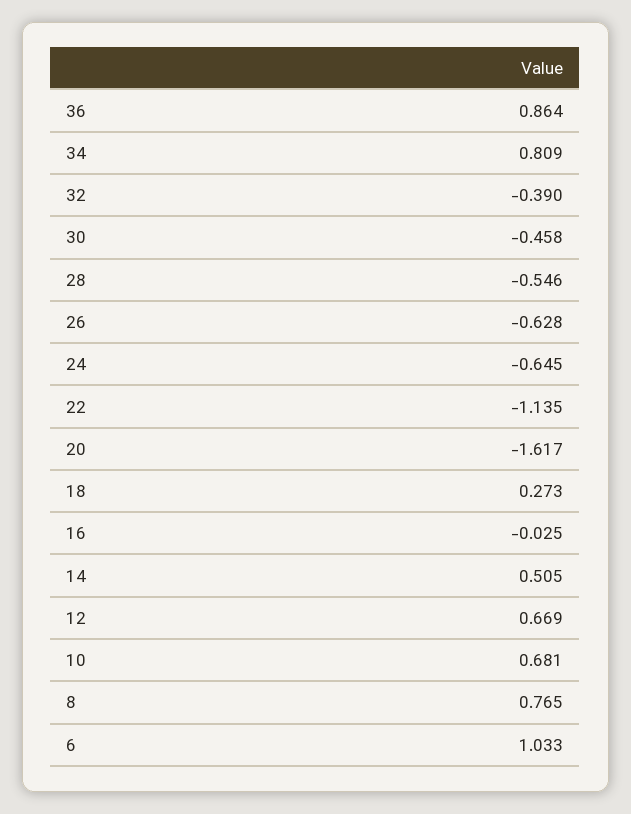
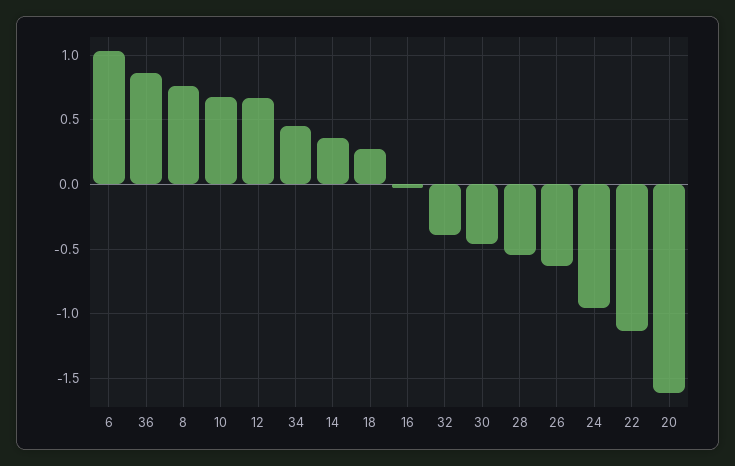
  {
    "36": 0.864,
-   "34": 0.809,
+   "34": 0.45,
    "32": -0.39,
    "30": -0.458,
    "28": -0.546,
    "26": -0.628,
-   "24": -0.645,
+   "24": -0.95,
    "22": -1.135,
    "20": -1.617,
    "18": 0.273,
    "16": -0.025,
-   "14": 0.505,
+   "14": 0.35,
    "12": 0.669,
    "10": 0.681,
    "8": 0.765,
    "6": 1.033
  }

